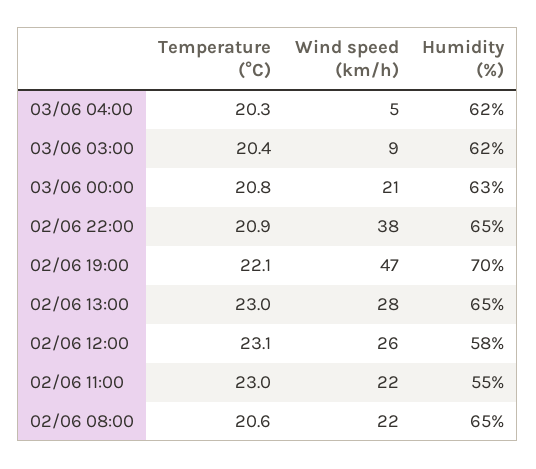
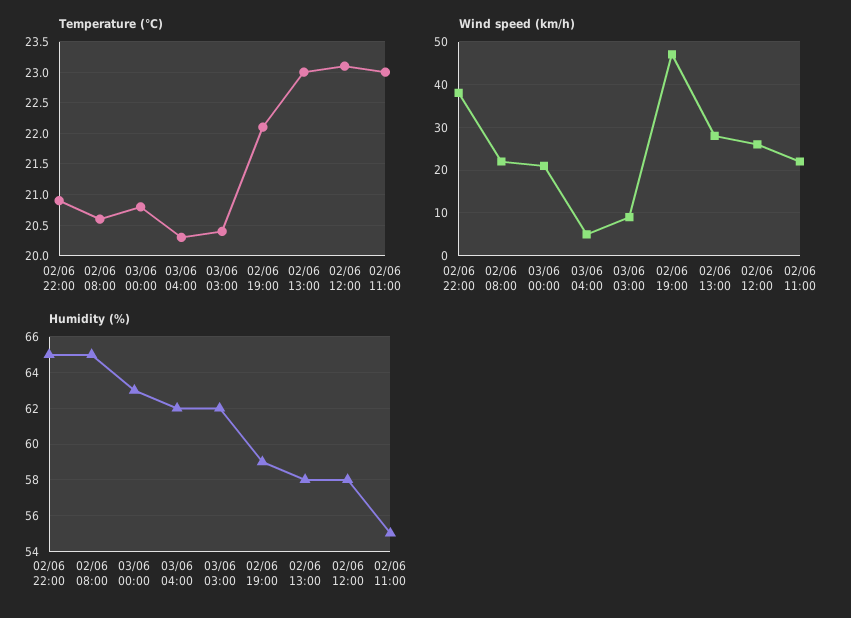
  {
    "Temperature (°C)": {
      "03/06 04:00": 20.3,
      "03/06 03:00": 20.4,
      "03/06 00:00": 20.8,
      "02/06 22:00": 20.9,
      "02/06 19:00": 22.1,
      "02/06 13:00": 23,
      "02/06 12:00": 23.1,
      "02/06 11:00": 23,
      "02/06 08:00": 20.6
    },
    "Wind speed (km/h)": {
      "03/06 04:00": 5,
      "03/06 03:00": 9,
      "03/06 00:00": 21,
      "02/06 22:00": 38,
      "02/06 19:00": 47,
      "02/06 13:00": 28,
      "02/06 12:00": 26,
      "02/06 11:00": 22,
      "02/06 08:00": 22
    },
    "Humidity (%)": {
      "03/06 04:00": 62,
      "03/06 03:00": 62,
      "03/06 00:00": 63,
      "02/06 22:00": 65,
-     "02/06 19:00": 70,
+     "02/06 19:00": 59,
-     "02/06 13:00": 65,
+     "02/06 13:00": 58,
      "02/06 12:00": 58,
      "02/06 11:00": 55,
      "02/06 08:00": 65
    }
  }

